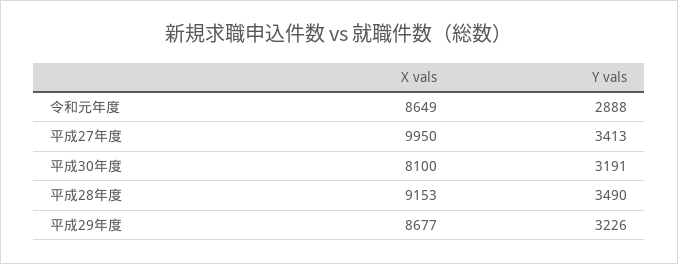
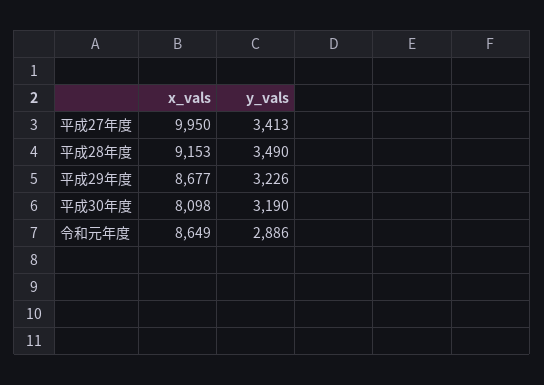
  {
    "X vals": {
      "令和元年度": 8649,
      "平成27年度": 9950,
-     "平成30年度": 8100,
+     "平成30年度": 8098,
      "平成28年度": 9153,
      "平成29年度": 8677
    },
    "Y vals": {
-     "令和元年度": 2888,
+     "令和元年度": 2886,
      "平成27年度": 3413,
-     "平成30年度": 3191,
+     "平成30年度": 3190,
      "平成28年度": 3490,
      "平成29年度": 3226
    }
  }

